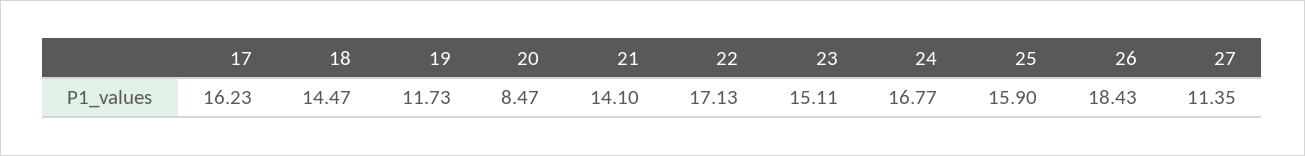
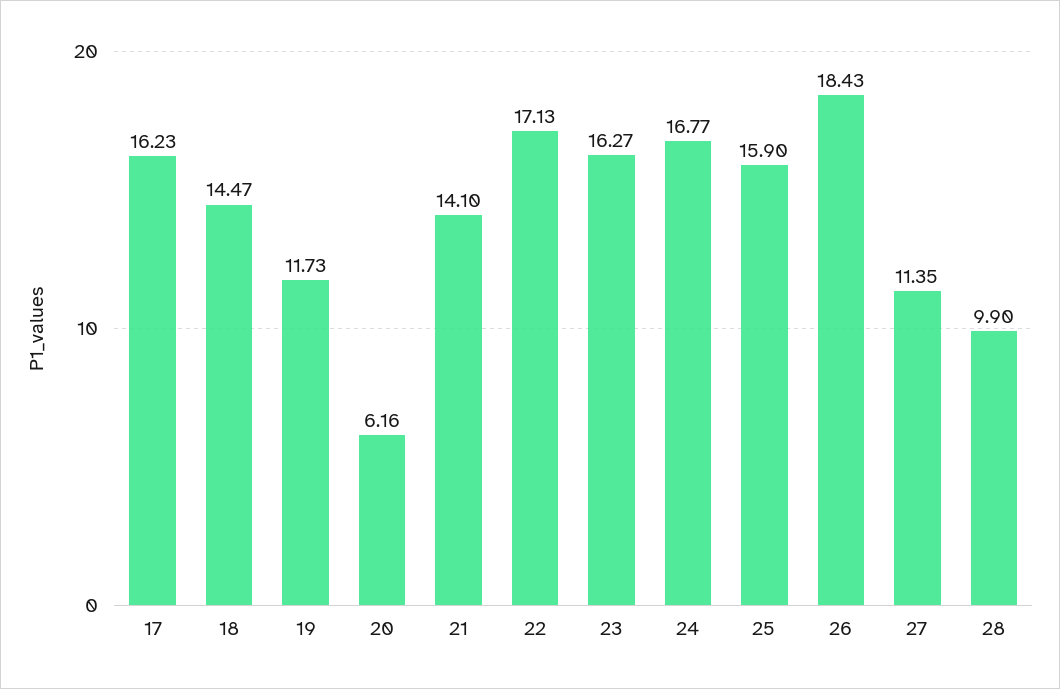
  {
    "17": 16.23,
    "18": 14.47,
    "19": 11.73,
-   "20": 8.47,
+   "20": 6.16,
    "21": 14.1,
    "22": 17.13,
-   "23": 15.11,
+   "23": 16.27,
    "24": 16.77,
    "25": 15.9,
    "26": 18.43,
-   "27": 11.35
+   "27": 11.35,
+   "28": 9.9
  }

